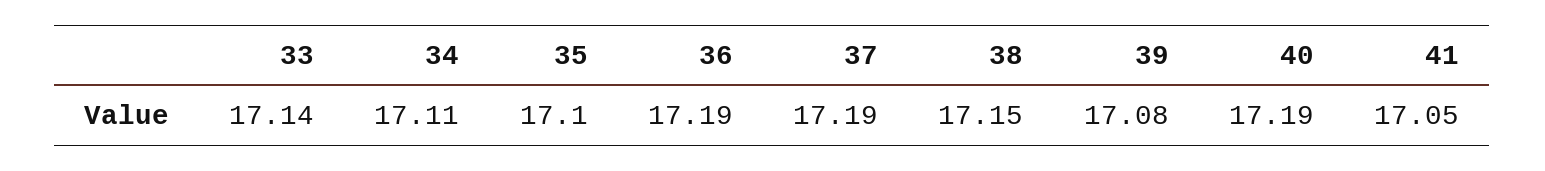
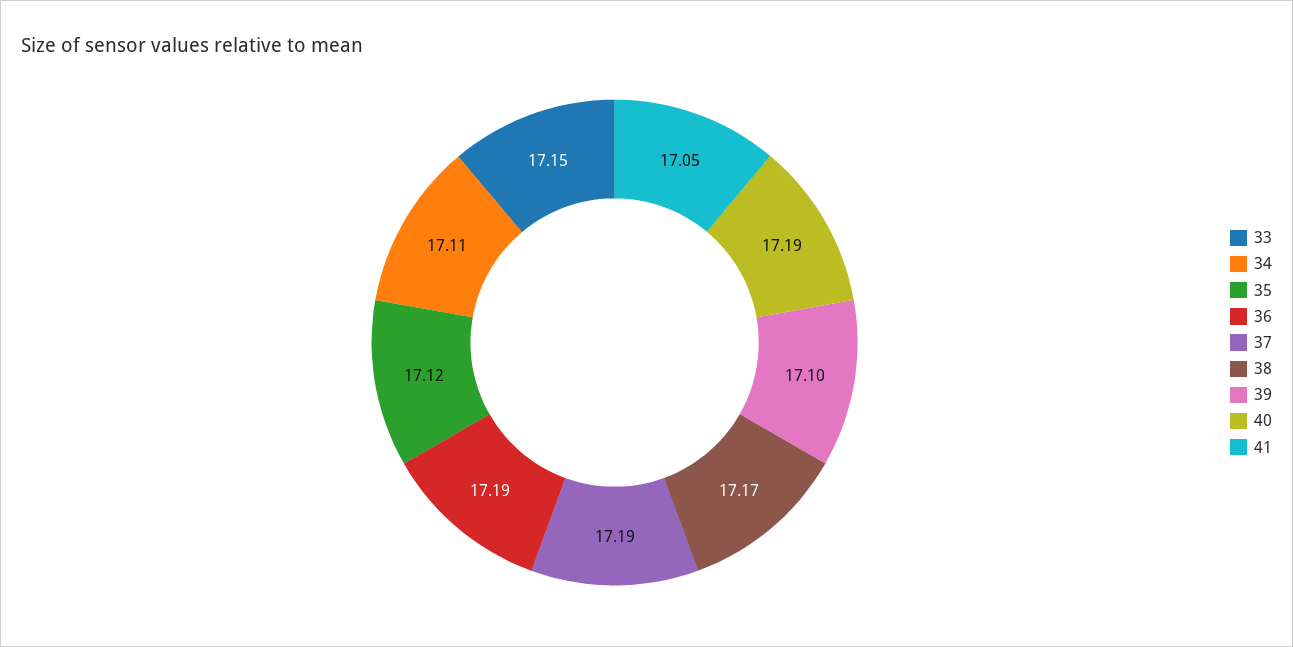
  {
-   "33": 17.14,
+   "33": 17.15,
    "34": 17.11,
-   "35": 17.1,
+   "35": 17.12,
    "36": 17.19,
    "37": 17.19,
-   "38": 17.15,
+   "38": 17.17,
-   "39": 17.08,
+   "39": 17.1,
    "40": 17.19,
    "41": 17.05
  }

